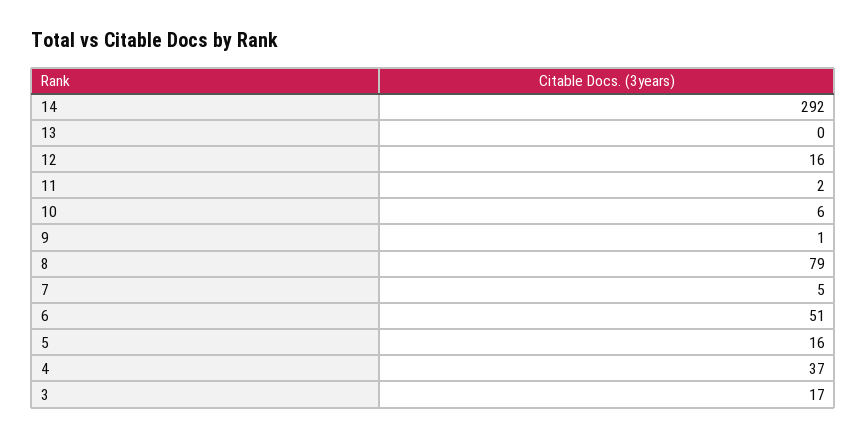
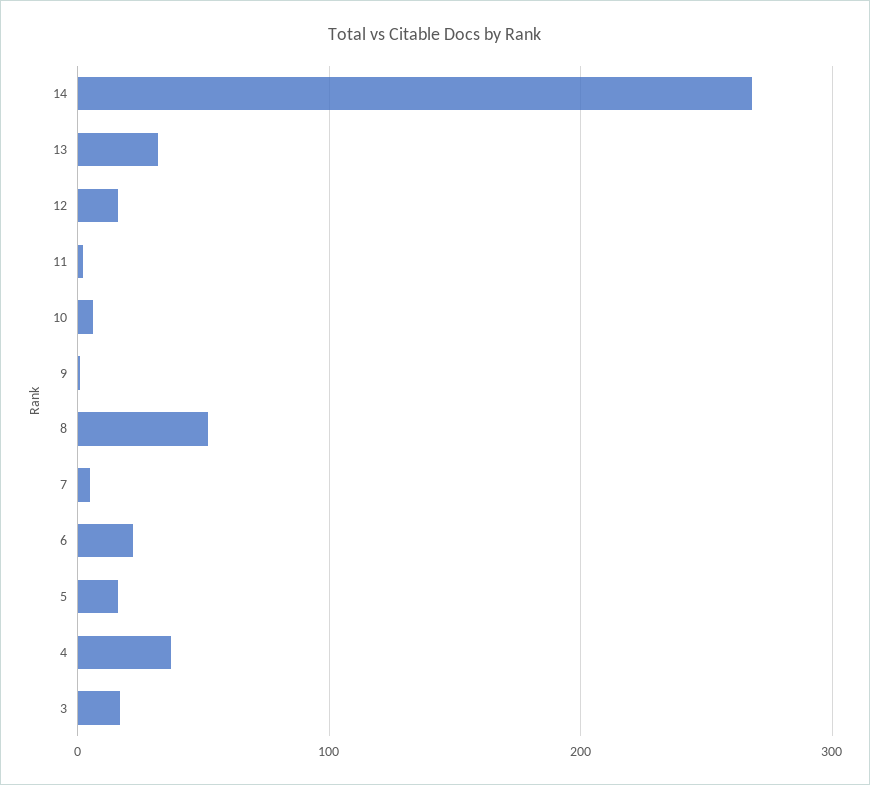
  {
-   "14": 292,
+   "14": 270,
-   "13": 0,
+   "13": 30,
    "12": 16,
    "11": 2,
    "10": 6,
    "9": 1,
-   "8": 79,
+   "8": 50,
    "7": 5,
-   "6": 51,
+   "6": 20,
    "5": 16,
    "4": 37,
    "3": 17
  }

